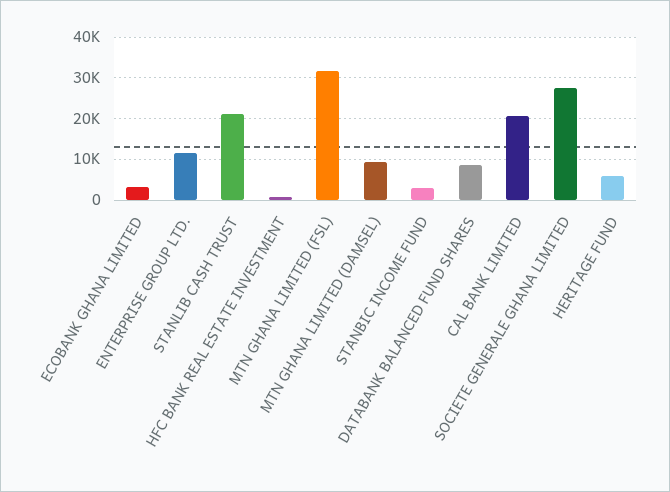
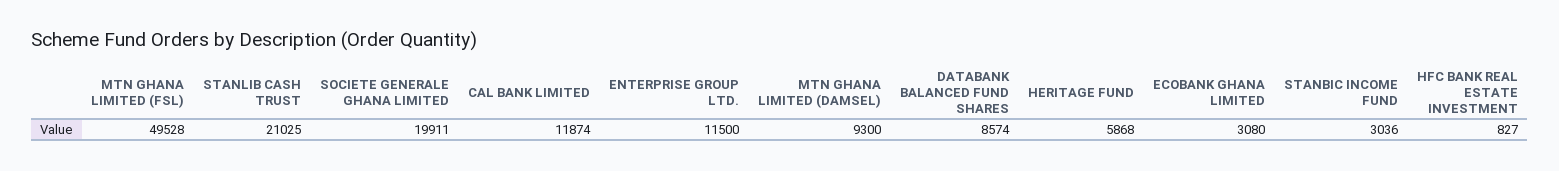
  {
    "ECOBANK GHANA LIMITED": 3080,
    "ENTERPRISE GROUP LTD.": 11500,
    "STANLIB CASH TRUST": 21025,
    "HFC BANK REAL ESTATE INVESTMENT": 827,
-   "MTN GHANA LIMITED (FSL)": 32000,
+   "MTN GHANA LIMITED (FSL)": 49528,
    "MTN GHANA LIMITED (DAMSEL)": 9300,
    "STANBIC INCOME FUND": 3036,
    "DATABANK BALANCED FUND SHARES": 8574,
-   "CAL BANK LIMITED": 20000,
+   "CAL BANK LIMITED": 11874,
-   "SOCIETE GENERALE GHANA LIMITED": 28000,
+   "SOCIETE GENERALE GHANA LIMITED": 19911,
    "HERITAGE FUND": 5868
  }

